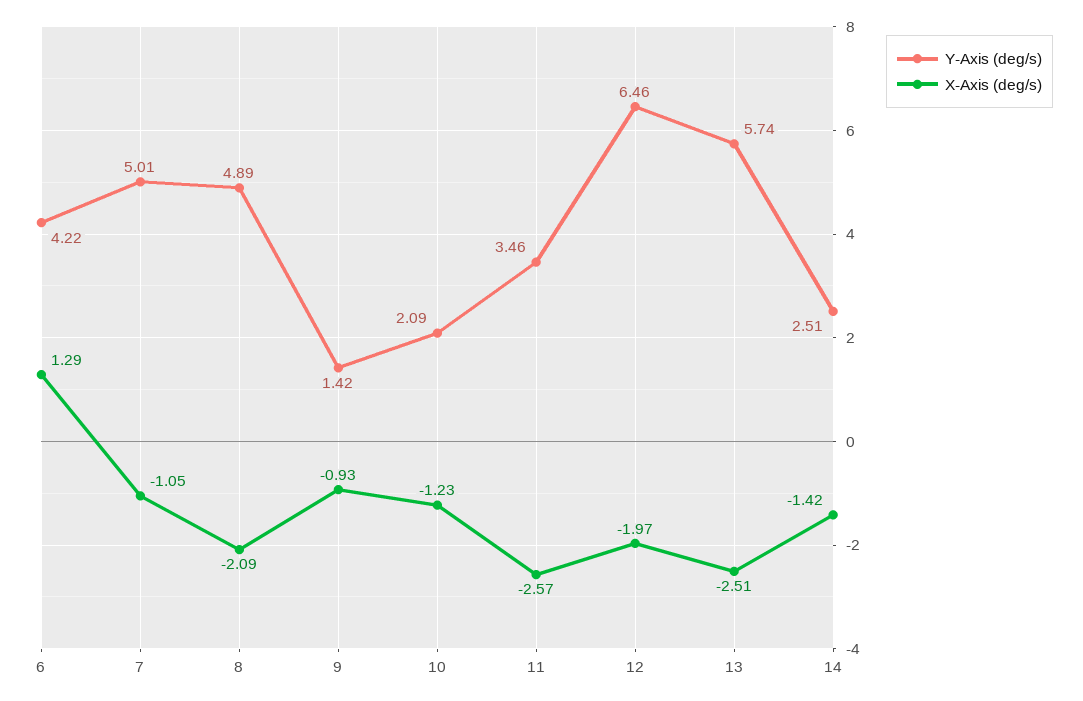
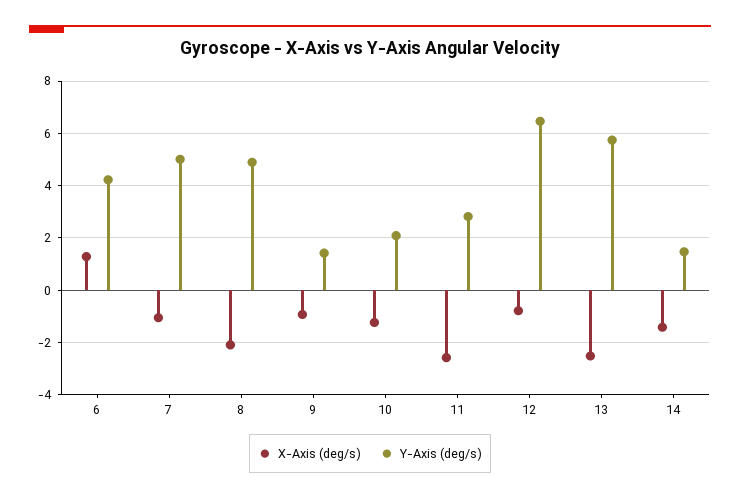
  {
    "Y-Axis (deg/s)": {
      "6": 4.22,
      "7": 5.01,
      "8": 4.89,
      "9": 1.42,
      "10": 2.09,
-     "11": 3.46,
+     "11": 2.75,
      "12": 6.46,
      "13": 5.74,
-     "14": 2.51
+     "14": 1.5
    },
    "X-Axis (deg/s)": {
      "6": 1.29,
      "7": -1.05,
      "8": -2.09,
      "9": -0.93,
      "10": -1.23,
      "11": -2.57,
-     "12": -1.97,
+     "12": -0.75,
      "13": -2.51,
      "14": -1.42
    }
  }

